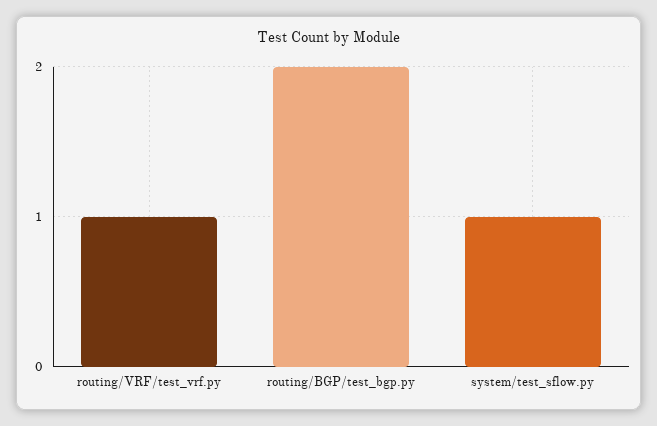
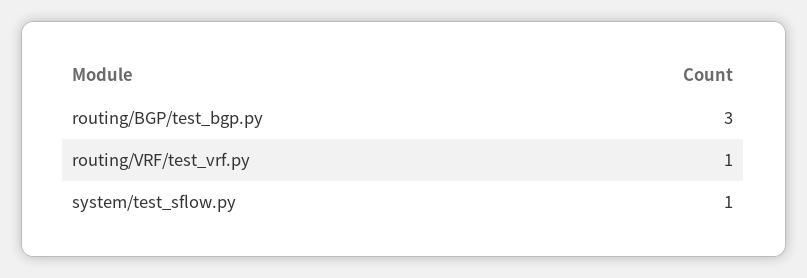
  {
    "routing/VRF/test_vrf.py": 1,
-   "routing/BGP/test_bgp.py": 2,
+   "routing/BGP/test_bgp.py": 3,
    "system/test_sflow.py": 1
  }

